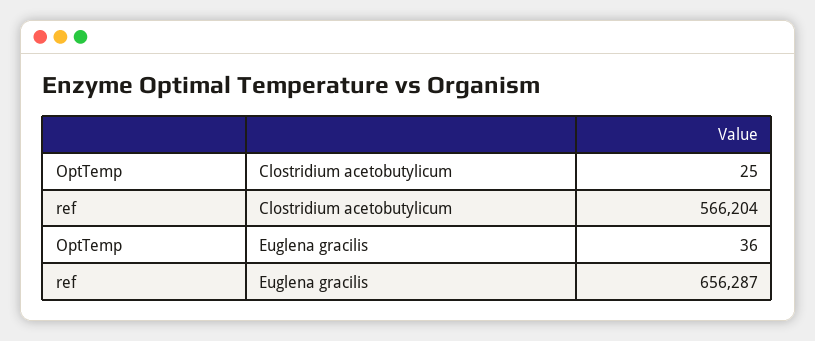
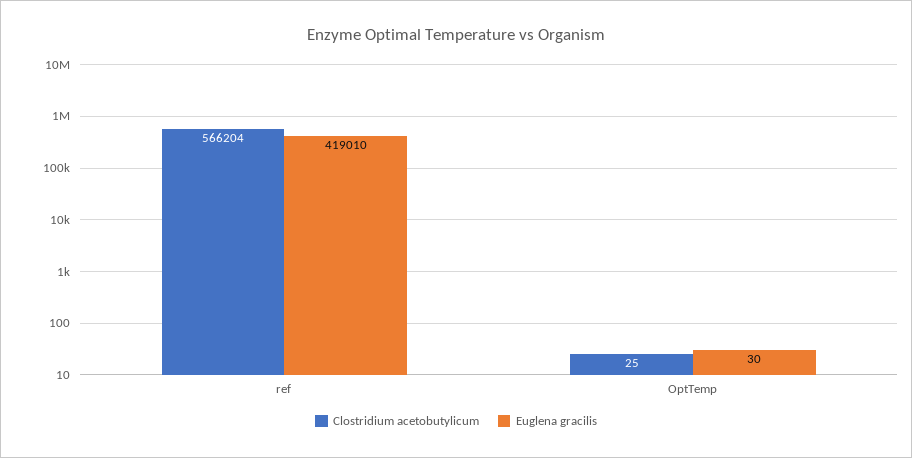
  {
    "Clostridium acetobutylicum": {
      "OptTemp": 25,
      "ref": 566204
    },
    "Euglena gracilis": {
-     "OptTemp": 36,
+     "OptTemp": 30,
-     "ref": 656287
+     "ref": 419010
    }
  }

